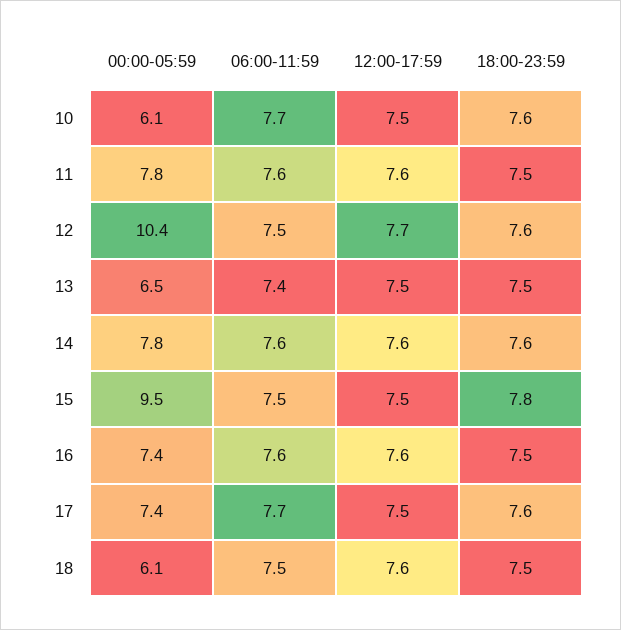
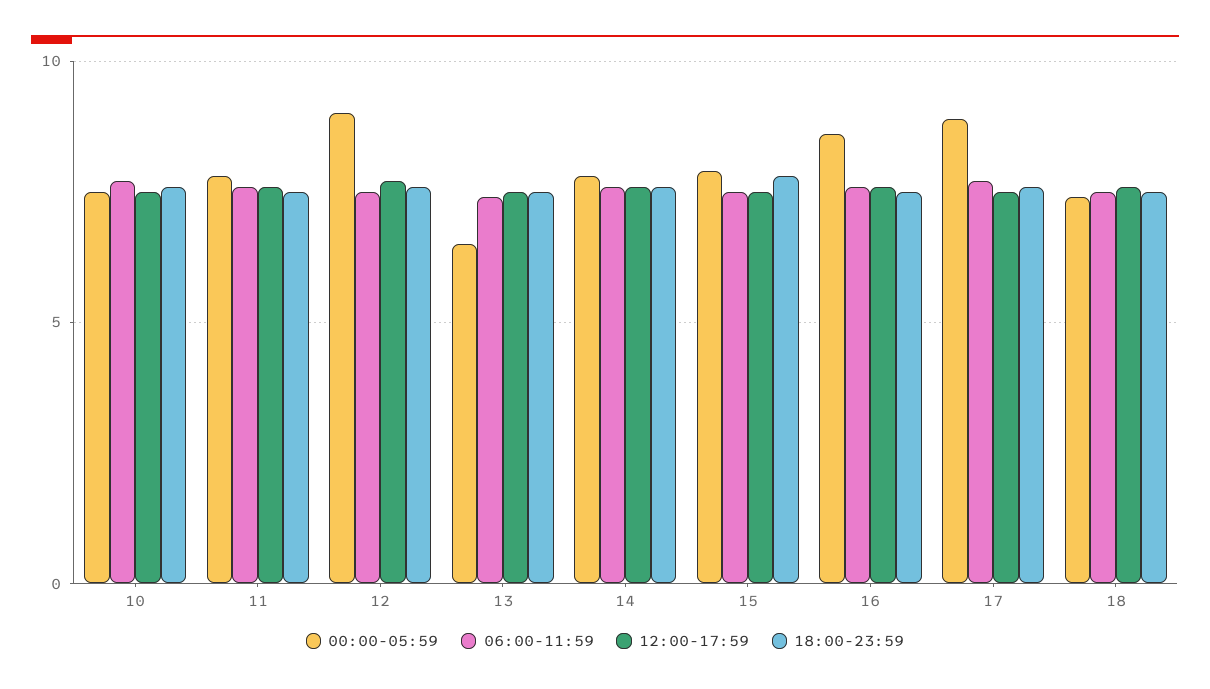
  {
    "00:00-05:59": {
-     "10": 6.1,
+     "10": 7.5,
      "11": 7.8,
-     "12": 10.4,
+     "12": 9,
      "13": 6.5,
      "14": 7.8,
-     "15": 9.5,
+     "15": 8,
-     "16": 7.4,
+     "16": 8.5,
-     "17": 7.4,
+     "17": 9,
-     "18": 6.1
+     "18": 7.5
    },
    "06:00-11:59": {
      "10": 7.7,
      "11": 7.6,
      "12": 7.5,
      "13": 7.4,
      "14": 7.6,
      "15": 7.5,
      "16": 7.6,
      "17": 7.7,
      "18": 7.5
    },
    "12:00-17:59": {
      "10": 7.5,
      "11": 7.6,
      "12": 7.7,
      "13": 7.5,
      "14": 7.6,
      "15": 7.5,
      "16": 7.6,
      "17": 7.5,
      "18": 7.6
    },
    "18:00-23:59": {
      "10": 7.6,
      "11": 7.5,
      "12": 7.6,
      "13": 7.5,
      "14": 7.6,
      "15": 7.8,
      "16": 7.5,
      "17": 7.6,
      "18": 7.5
    }
  }

